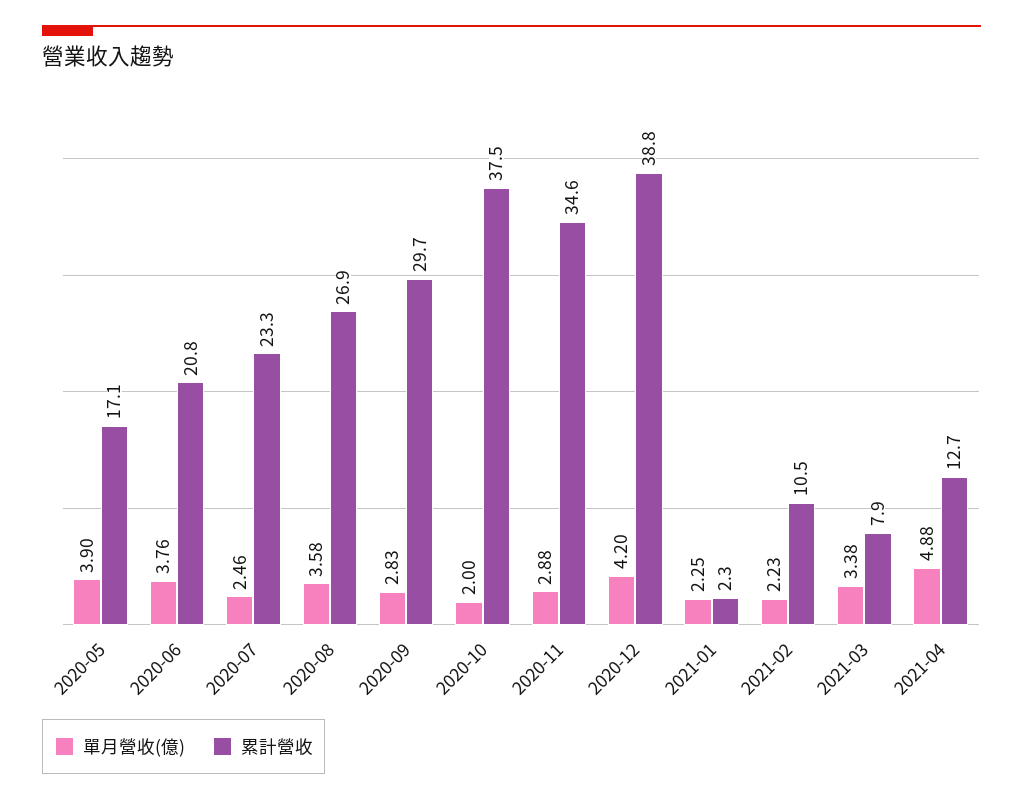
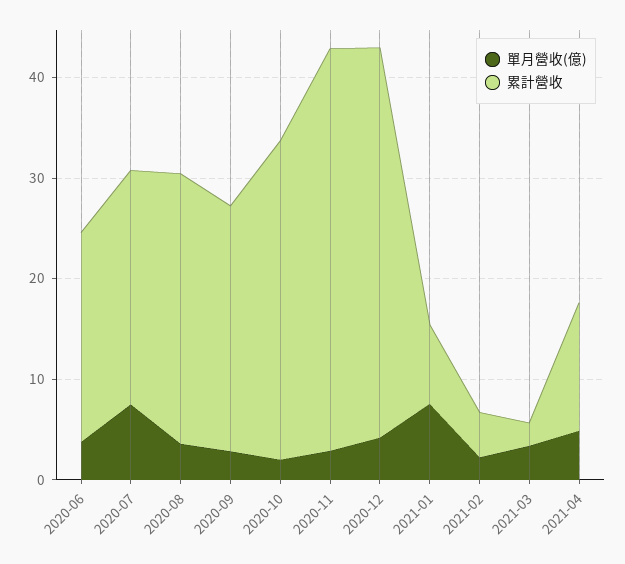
  {
    "單月營收(億)": {
-     "2020-05": 3.9,
      "2020-06": 3.76,
-     "2020-07": 2.46,
+     "2020-07": 8,
      "2020-08": 3.58,
      "2020-09": 2.83,
      "2020-10": 2,
      "2020-11": 2.88,
      "2020-12": 4.2,
-     "2021-01": 2.25,
+     "2021-01": 8,
      "2021-02": 2.23,
      "2021-03": 3.38,
      "2021-04": 4.88
    },
    "累計營收": {
-     "2020-05": 17.1,
      "2020-06": 20.8,
      "2020-07": 23.3,
      "2020-08": 26.9,
-     "2020-09": 29.7,
+     "2020-09": 24,
-     "2020-10": 37.5,
+     "2020-10": 32,
-     "2020-11": 34.6,
+     "2020-11": 40,
      "2020-12": 38.8,
-     "2021-01": 2.3,
+     "2021-01": 8,
-     "2021-02": 10.5,
+     "2021-02": 4,
-     "2021-03": 7.9,
+     "2021-03": 2,
      "2021-04": 12.7
    }
  }

